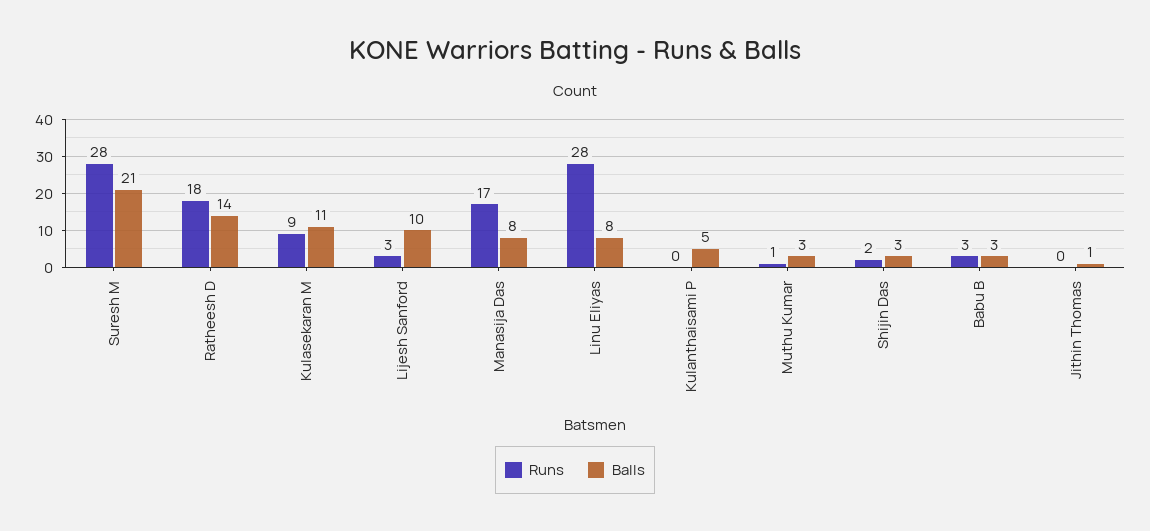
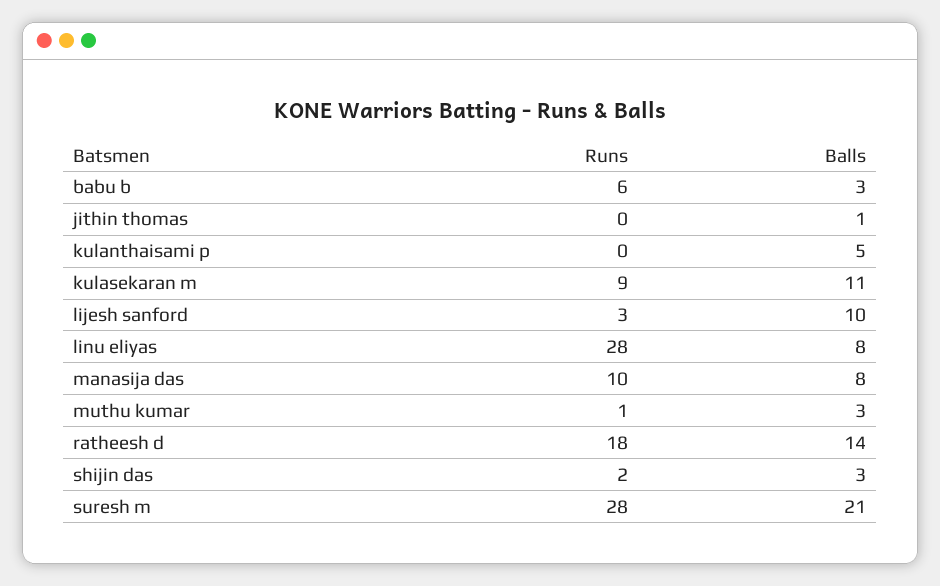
  {
    "Runs": {
      "Suresh M": 28,
      "Ratheesh D": 18,
      "Kulasekaran M": 9,
      "Lijesh Sanford": 3,
-     "Manasija Das": 17,
+     "Manasija Das": 10,
      "Linu Eliyas": 28,
      "Kulanthaisami P": 0,
      "Muthu Kumar": 1,
      "Shijin Das": 2,
-     "Babu B": 3,
+     "Babu B": 6,
      "Jithin Thomas": 0
    },
    "Balls": {
      "Suresh M": 21,
      "Ratheesh D": 14,
      "Kulasekaran M": 11,
      "Lijesh Sanford": 10,
      "Manasija Das": 8,
      "Linu Eliyas": 8,
      "Kulanthaisami P": 5,
      "Muthu Kumar": 3,
      "Shijin Das": 3,
      "Babu B": 3,
      "Jithin Thomas": 1
    }
  }

